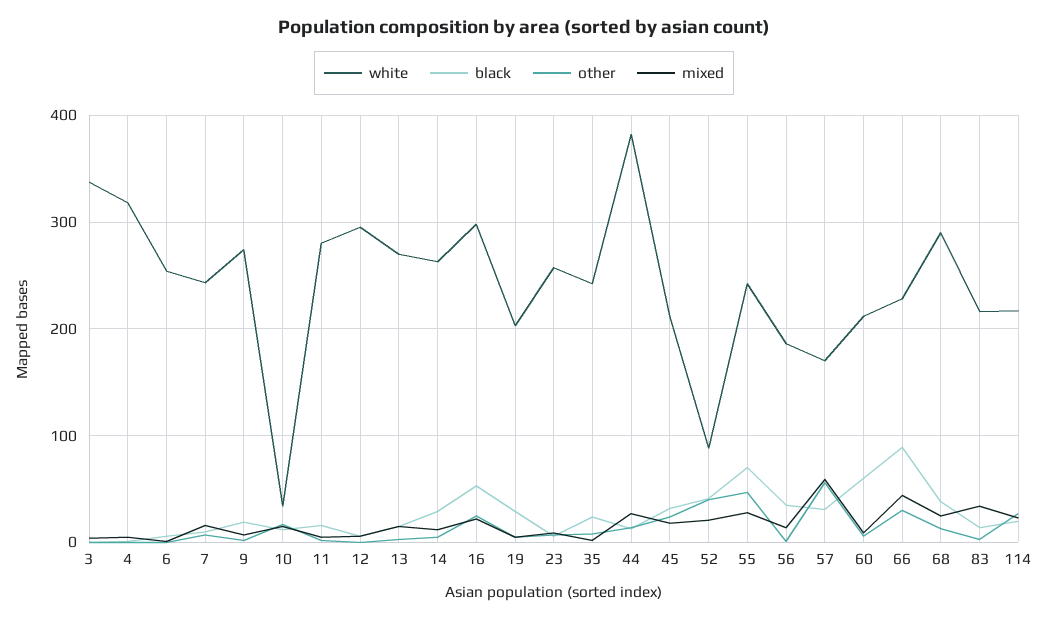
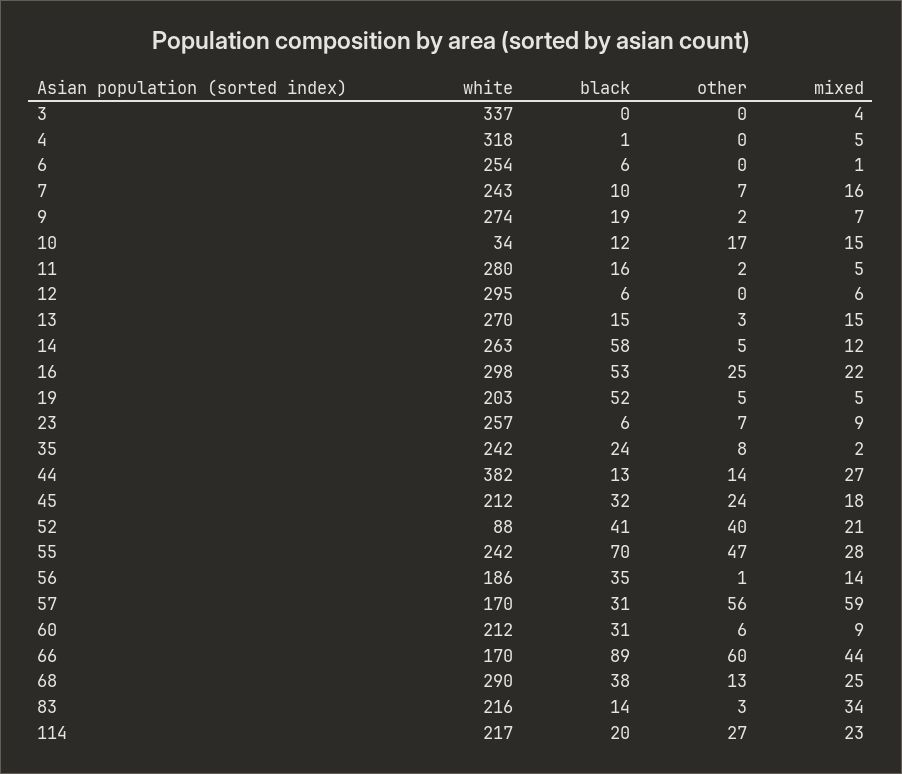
  {
    "white": {
      "3": 337,
      "4": 318,
      "6": 254,
      "7": 243,
      "9": 274,
      "10": 34,
      "11": 280,
      "12": 295,
      "13": 270,
      "14": 263,
      "16": 298,
      "19": 203,
      "23": 257,
      "35": 242,
      "44": 382,
      "45": 212,
      "52": 88,
      "55": 242,
      "56": 186,
      "57": 170,
      "60": 212,
-     "66": 230,
+     "66": 170,
      "68": 290,
      "83": 216,
      "114": 217
    },
    "black": {
      "3": 0,
      "4": 1,
      "6": 6,
      "7": 10,
      "9": 19,
      "10": 12,
      "11": 16,
      "12": 6,
      "13": 15,
-     "14": 30,
+     "14": 58,
      "16": 53,
-     "19": 30,
+     "19": 52,
      "23": 6,
      "35": 24,
      "44": 13,
      "45": 32,
      "52": 41,
      "55": 70,
      "56": 35,
      "57": 31,
-     "60": 60,
+     "60": 31,
      "66": 89,
      "68": 38,
      "83": 14,
      "114": 20
    },
    "other": {
      "3": 0,
      "4": 0,
      "6": 0,
      "7": 7,
      "9": 2,
      "10": 17,
      "11": 2,
      "12": 0,
      "13": 3,
      "14": 5,
      "16": 25,
      "19": 5,
      "23": 7,
      "35": 8,
      "44": 14,
      "45": 24,
      "52": 40,
      "55": 47,
      "56": 1,
      "57": 56,
      "60": 6,
-     "66": 30,
+     "66": 60,
      "68": 13,
      "83": 3,
      "114": 27
    },
    "mixed": {
      "3": 4,
      "4": 5,
      "6": 1,
      "7": 16,
      "9": 7,
      "10": 15,
      "11": 5,
      "12": 6,
      "13": 15,
      "14": 12,
      "16": 22,
      "19": 5,
      "23": 9,
      "35": 2,
      "44": 27,
      "45": 18,
      "52": 21,
      "55": 28,
      "56": 14,
      "57": 59,
      "60": 9,
      "66": 44,
      "68": 25,
      "83": 34,
      "114": 23
    }
  }

